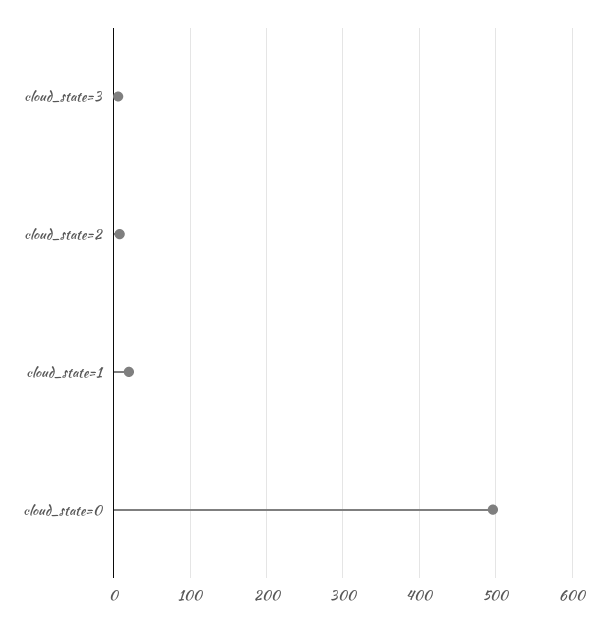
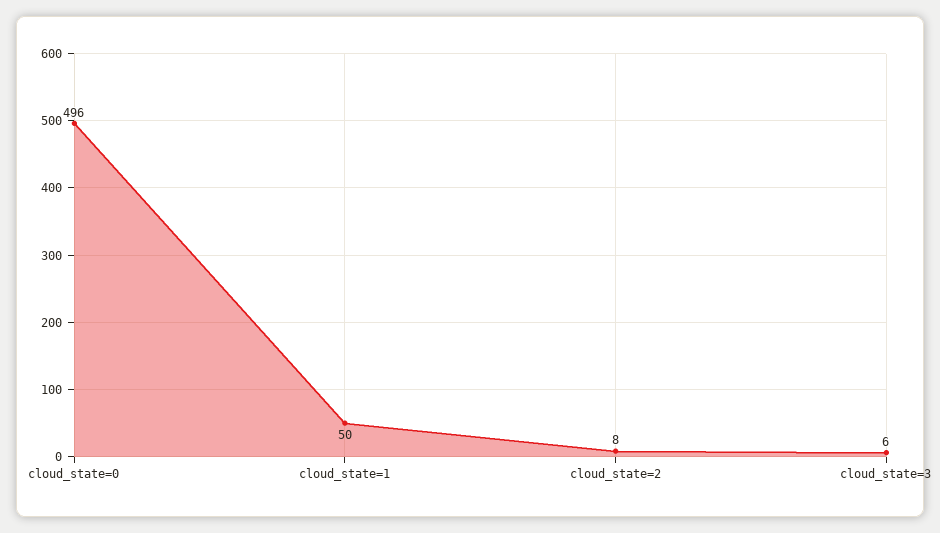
  {
    "cloud_state=3": 6,
    "cloud_state=2": 8,
-   "cloud_state=1": 20,
+   "cloud_state=1": 50,
    "cloud_state=0": 496
  }

